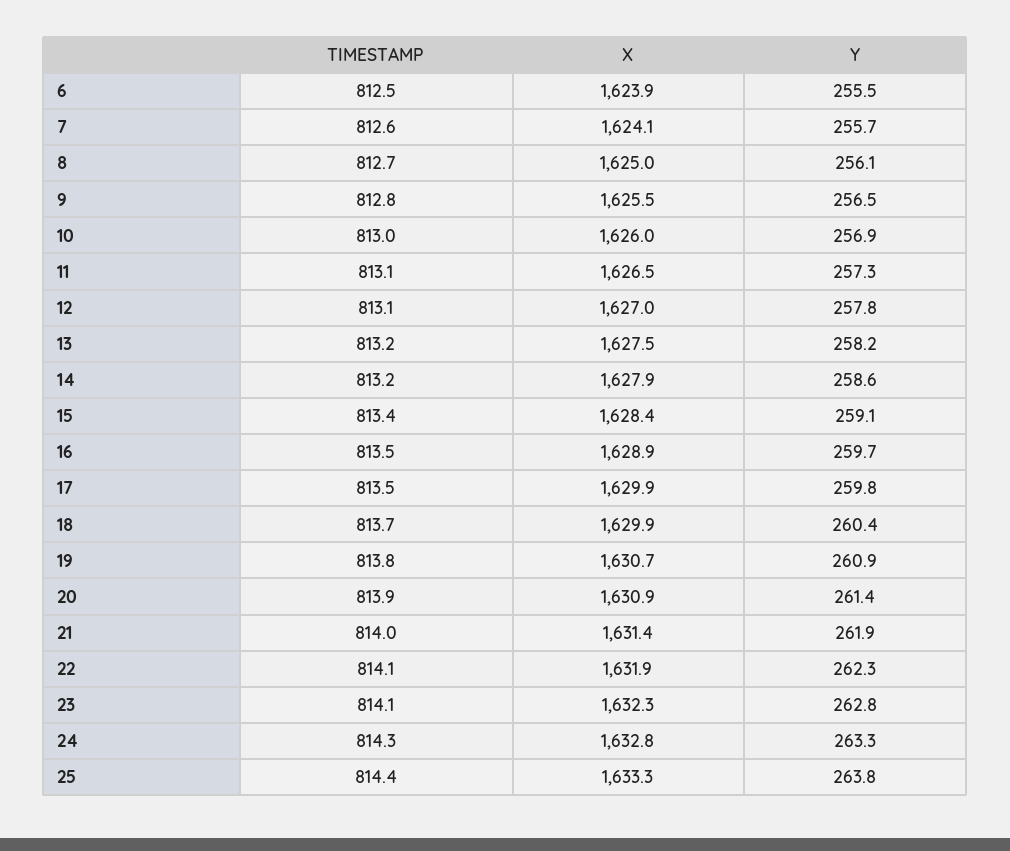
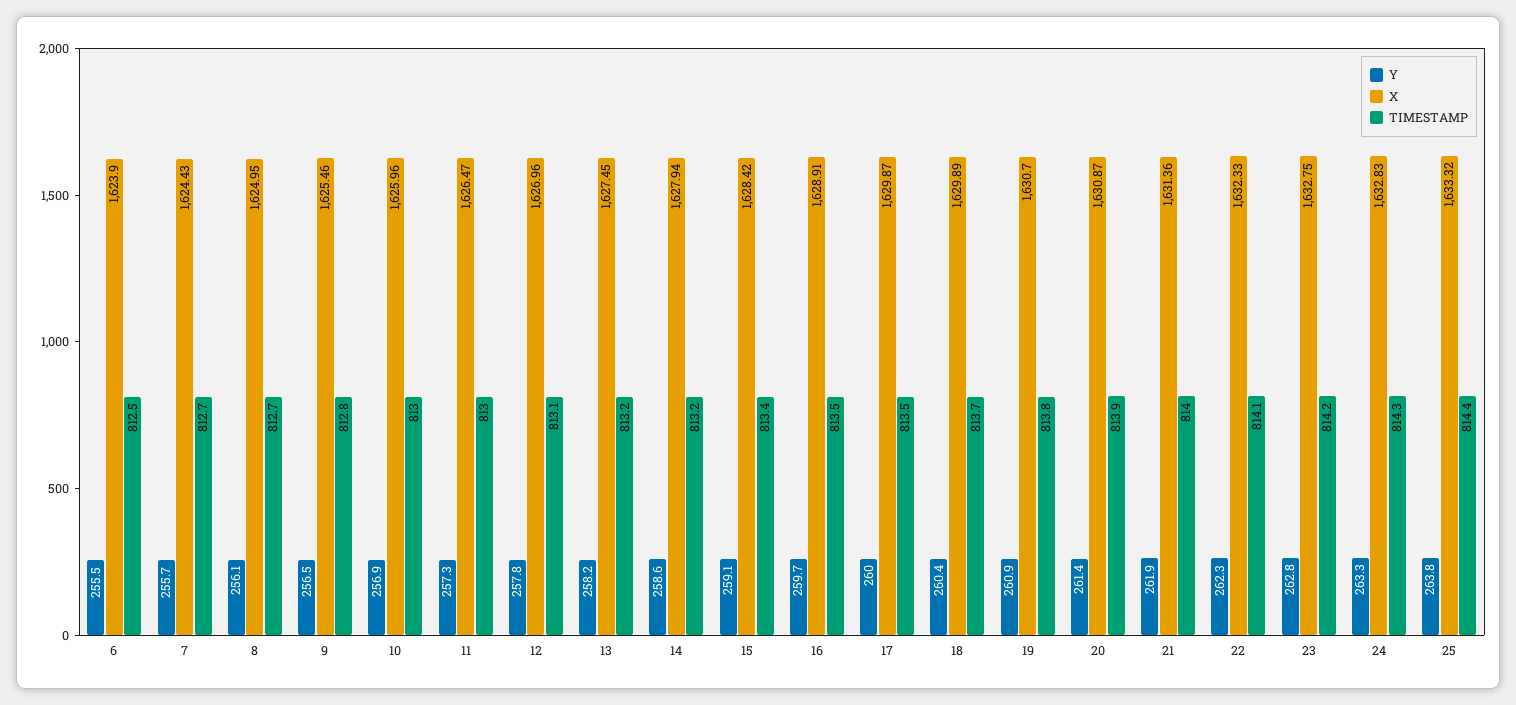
  {
    "TIMESTAMP": {
      "6": 812.5,
-     "7": 812.6,
+     "7": 812.7,
      "8": 812.7,
      "9": 812.8,
      "10": 813,
-     "11": 813.1,
+     "11": 813,
      "12": 813.1,
      "13": 813.2,
      "14": 813.2,
      "15": 813.4,
      "16": 813.5,
      "17": 813.5,
      "18": 813.7,
      "19": 813.8,
      "20": 813.9,
      "21": 814,
      "22": 814.1,
-     "23": 814.1,
+     "23": 814.2,
      "24": 814.3,
      "25": 814.4
    },
    "X": {
      "6": 1623.9,
-     "7": 1624.1,
+     "7": 1624.43,
      "8": 1624.95,
      "9": 1625.46,
      "10": 1625.96,
      "11": 1626.47,
      "12": 1626.96,
      "13": 1627.45,
      "14": 1627.94,
      "15": 1628.42,
      "16": 1628.91,
      "17": 1629.87,
      "18": 1629.89,
      "19": 1630.7,
      "20": 1630.87,
      "21": 1631.36,
-     "22": 1631.9,
+     "22": 1632.33,
-     "23": 1632.3,
+     "23": 1632.75,
      "24": 1632.83,
      "25": 1633.32
    },
    "Y": {
      "6": 255.5,
      "7": 255.7,
      "8": 256.1,
      "9": 256.5,
      "10": 256.9,
      "11": 257.3,
      "12": 257.8,
      "13": 258.2,
      "14": 258.6,
      "15": 259.1,
      "16": 259.7,
-     "17": 259.8,
+     "17": 260,
      "18": 260.4,
      "19": 260.9,
      "20": 261.4,
      "21": 261.9,
      "22": 262.3,
      "23": 262.8,
      "24": 263.3,
      "25": 263.8
    }
  }

